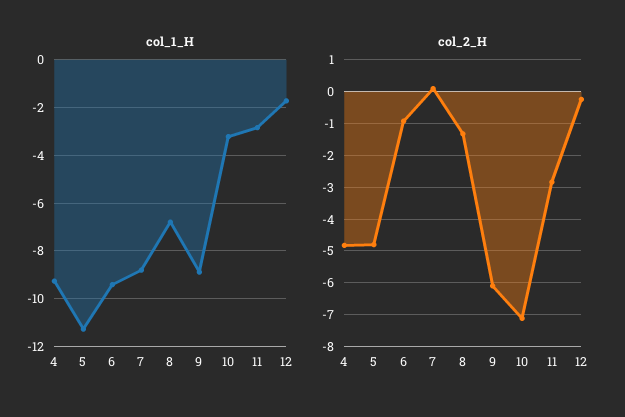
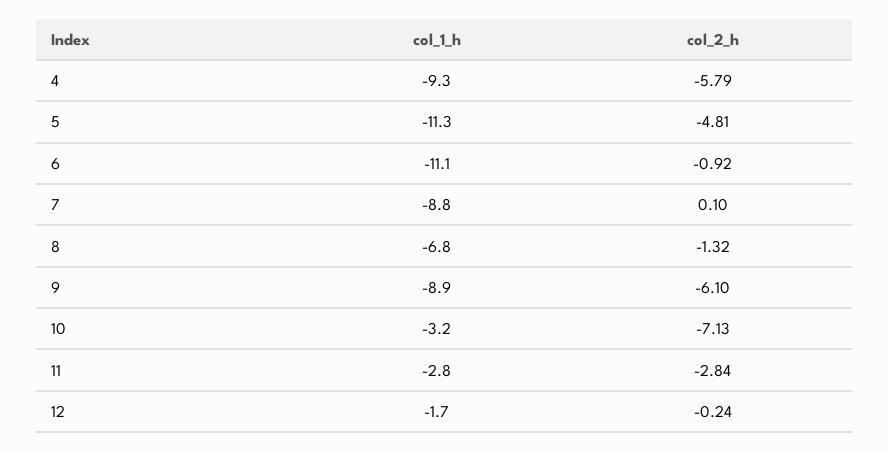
  {
    "col_1_H": {
      "4": -9.3,
      "5": -11.3,
-     "6": -9.5,
+     "6": -11.1,
      "7": -8.8,
      "8": -6.8,
      "9": -8.9,
      "10": -3.2,
      "11": -2.8,
      "12": -1.7
    },
    "col_2_H": {
-     "4": -4.8,
+     "4": -5.79,
      "5": -4.81,
      "6": -0.92,
      "7": 0.1,
      "8": -1.32,
      "9": -6.1,
      "10": -7.13,
      "11": -2.84,
      "12": -0.24
    }
  }

